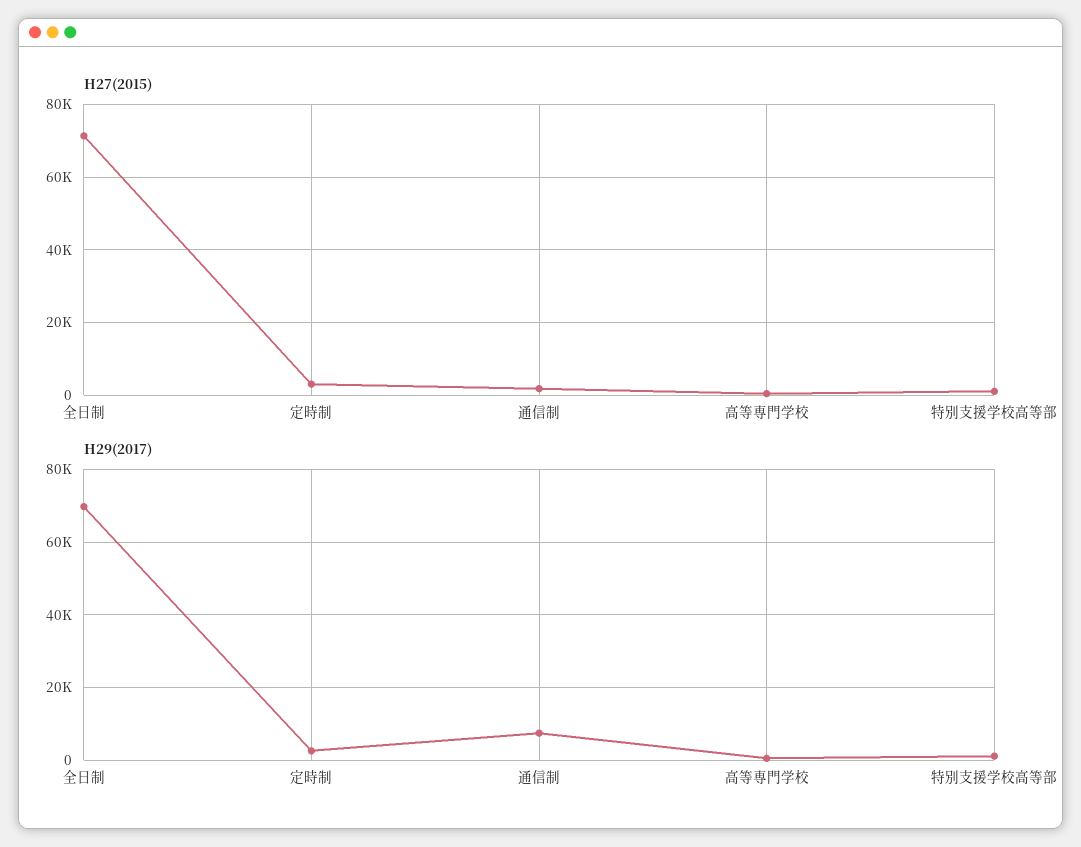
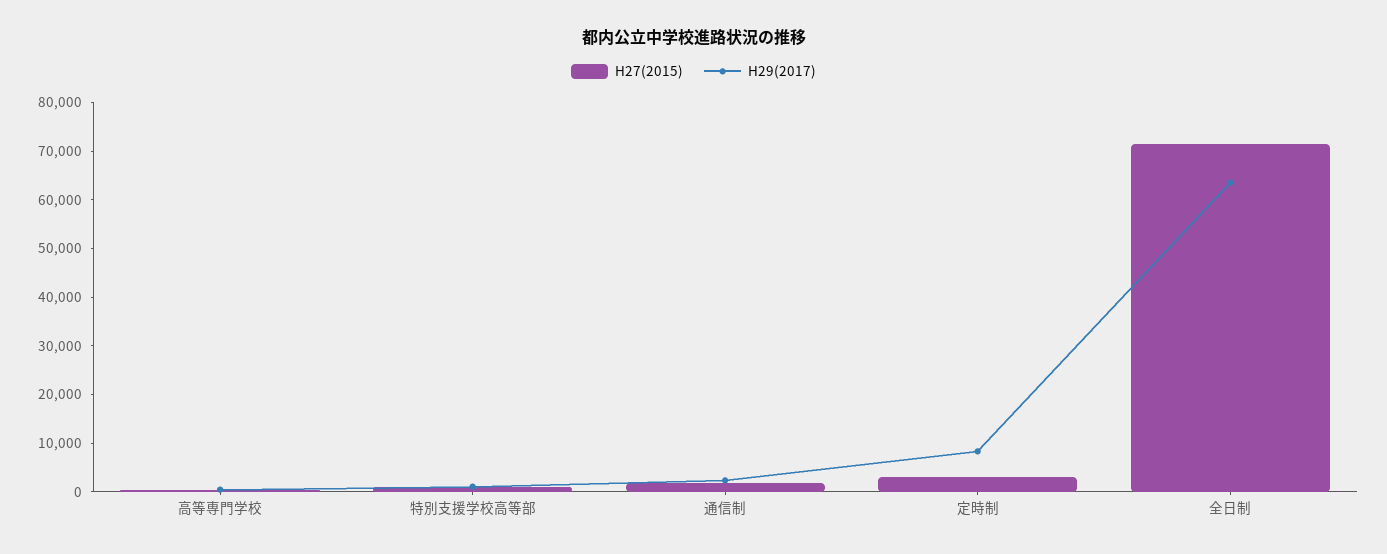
  {
    "H27(2015)": {
      "全日制": 72000,
      "定時制": 4000,
      "通信制": 2000,
      "高等専門学校": 0,
      "特別支援学校高等部": 2000
    },
    "H29(2017)": {
-     "全日制": 70000,
+     "全日制": 64000,
-     "定時制": 2000,
+     "定時制": 8000,
-     "通信制": 8000,
+     "通信制": 2000,
      "高等専門学校": 0,
      "特別支援学校高等部": 2000
    }
  }

